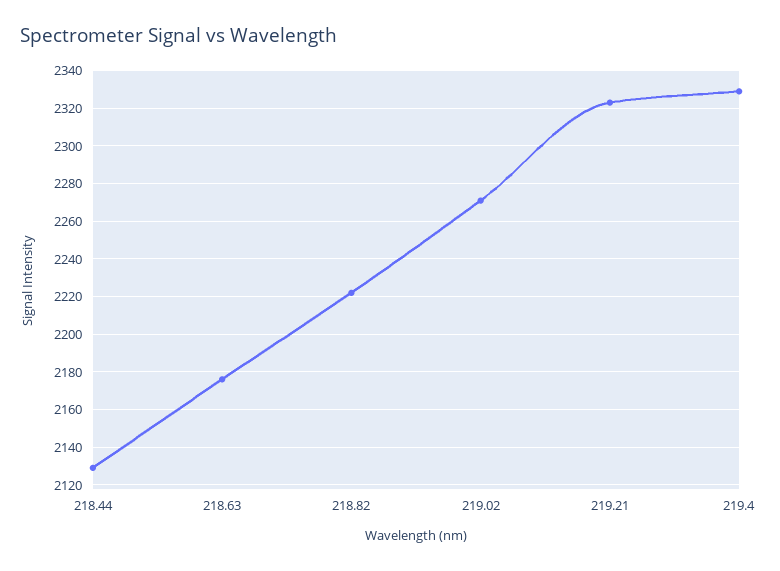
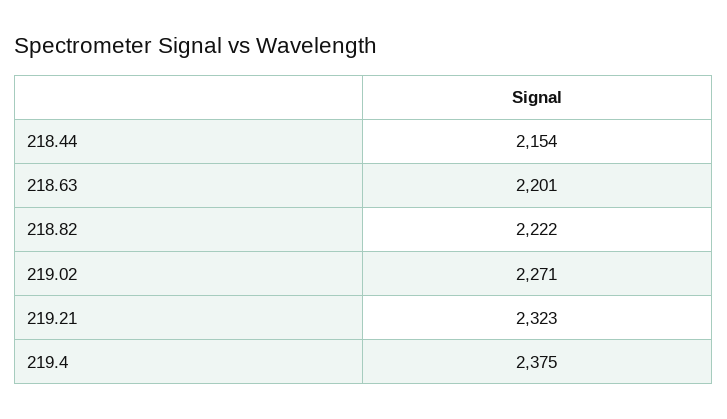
  {
-   "218.44": 2130,
+   "218.44": 2154,
-   "218.63": 2175,
+   "218.63": 2201,
    "218.82": 2222,
    "219.02": 2271,
    "219.21": 2323,
-   "219.4": 2330
+   "219.4": 2375
  }

